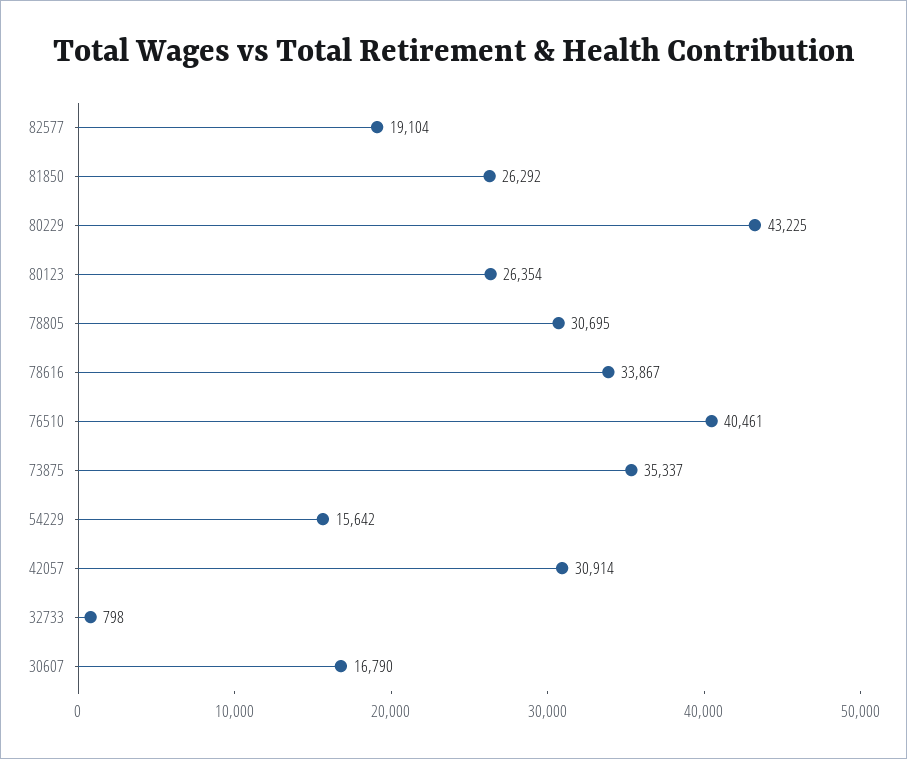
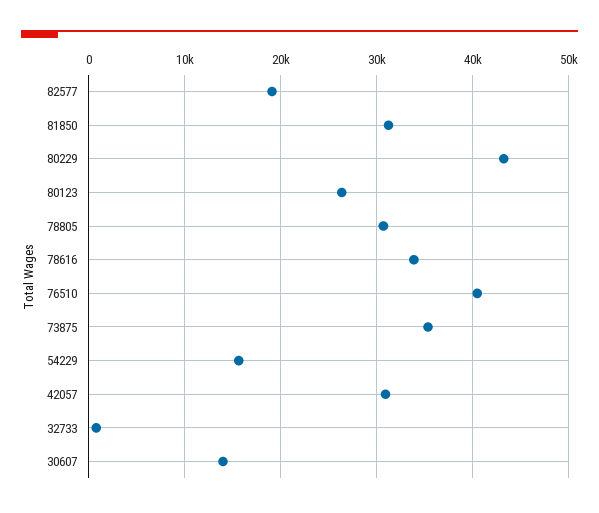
  {
    "82577": 19104,
-   "81850": 26292,
+   "81850": 31000,
    "80229": 43225,
    "80123": 26354,
    "78805": 30695,
    "78616": 33867,
    "76510": 40461,
    "73875": 35337,
    "54229": 15642,
    "42057": 30914,
    "32733": 798,
-   "30607": 16790
+   "30607": 14000
  }

